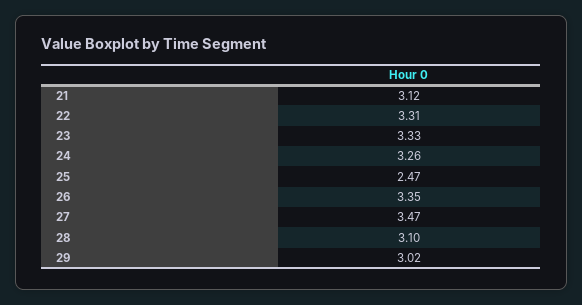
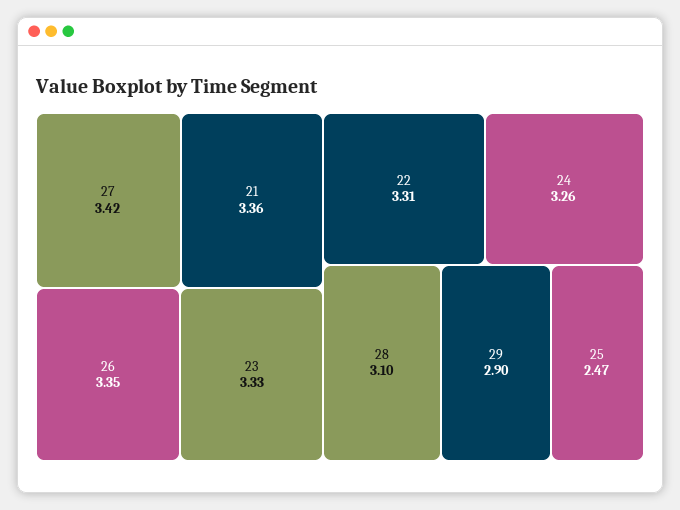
  {
-   "21": 3.12,
+   "21": 3.36,
    "22": 3.31,
    "23": 3.33,
    "24": 3.26,
    "25": 2.47,
    "26": 3.35,
-   "27": 3.47,
+   "27": 3.42,
    "28": 3.1,
-   "29": 3.02
+   "29": 2.9
  }

